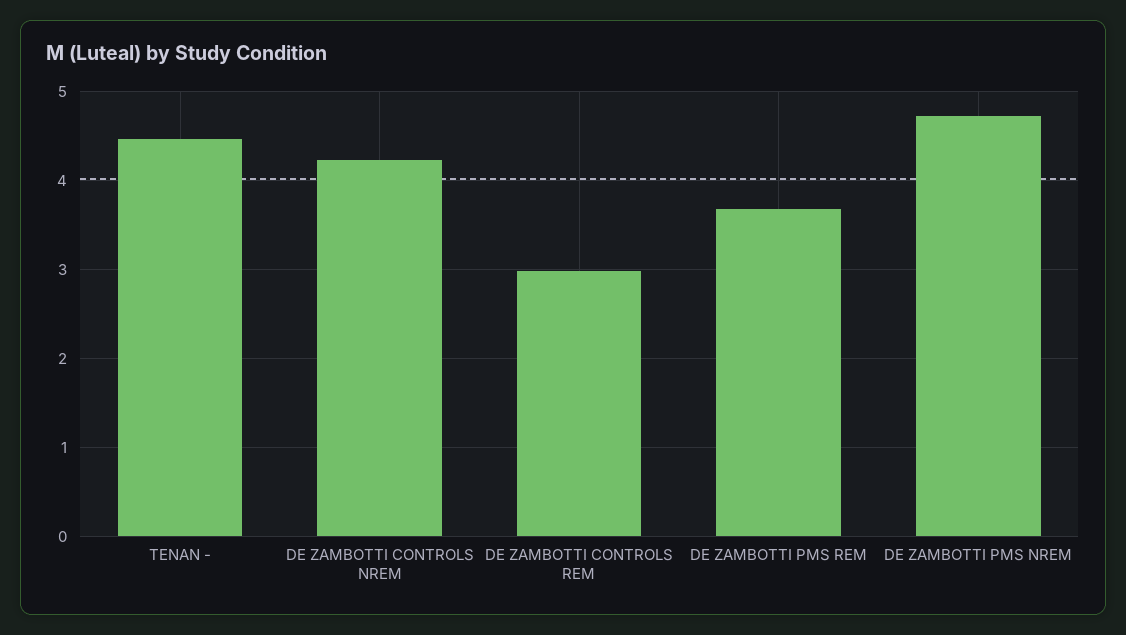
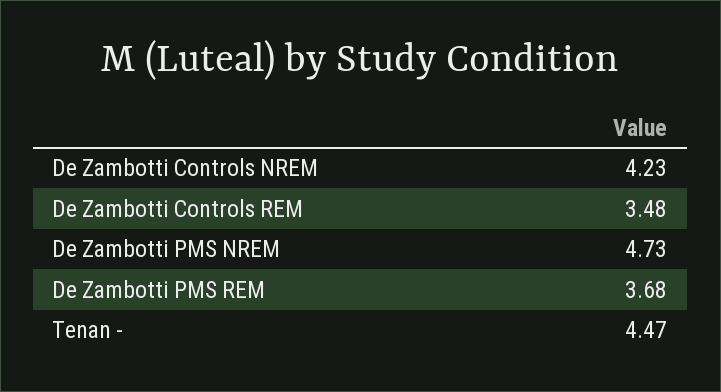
  {
    "TENAN -": 4.47,
    "DE ZAMBOTTI CONTROLS NREM": 4.23,
-   "DE ZAMBOTTI CONTROLS REM": 3,
+   "DE ZAMBOTTI CONTROLS REM": 3.48,
    "DE ZAMBOTTI PMS REM": 3.68,
    "DE ZAMBOTTI PMS NREM": 4.73
  }

